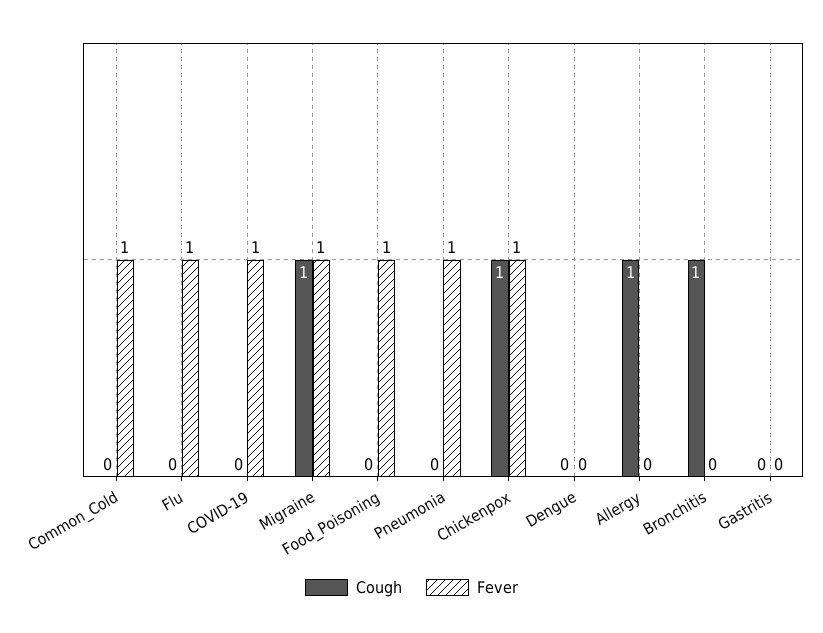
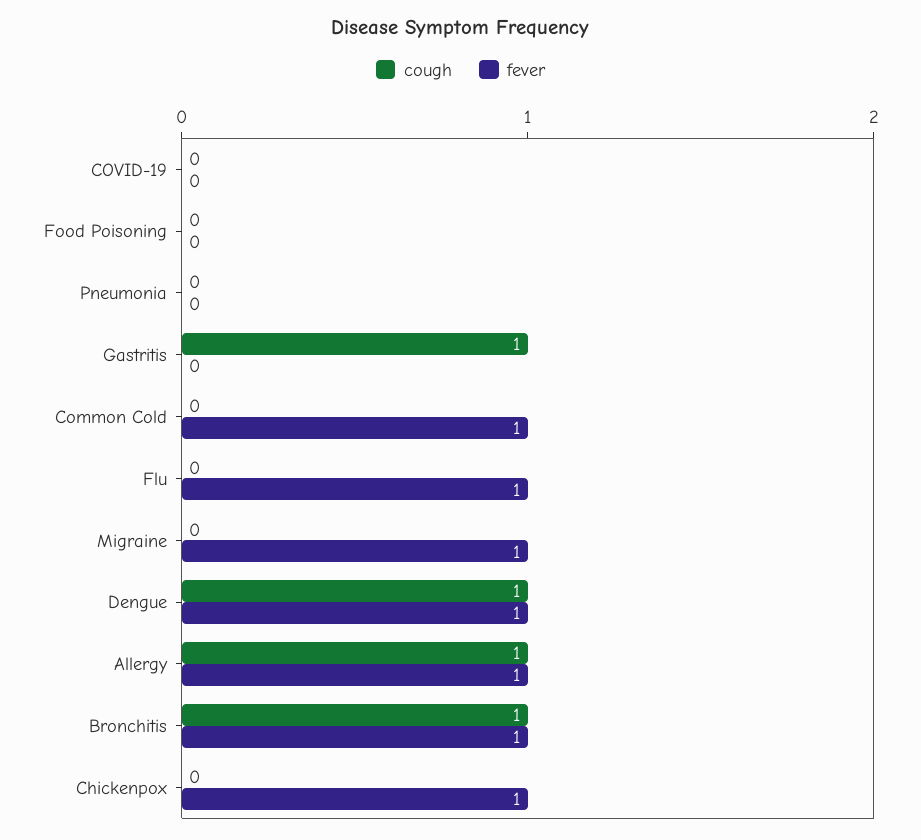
  {
    "Cough": {
      "Common_Cold": 0,
      "Flu": 0,
      "COVID-19": 0,
-     "Migraine": 1,
+     "Migraine": 0,
      "Food_Poisoning": 0,
      "Pneumonia": 0,
-     "Chickenpox": 1,
+     "Chickenpox": 0,
-     "Dengue": 0,
+     "Dengue": 1,
      "Allergy": 1,
      "Bronchitis": 1,
-     "Gastritis": 0
+     "Gastritis": 1
    },
    "Fever": {
      "Common_Cold": 1,
      "Flu": 1,
-     "COVID-19": 1,
+     "COVID-19": 0,
      "Migraine": 1,
-     "Food_Poisoning": 1,
+     "Food_Poisoning": 0,
-     "Pneumonia": 1,
+     "Pneumonia": 0,
      "Chickenpox": 1,
-     "Dengue": 0,
+     "Dengue": 1,
-     "Allergy": 0,
+     "Allergy": 1,
-     "Bronchitis": 0,
+     "Bronchitis": 1,
      "Gastritis": 0
    }
  }

